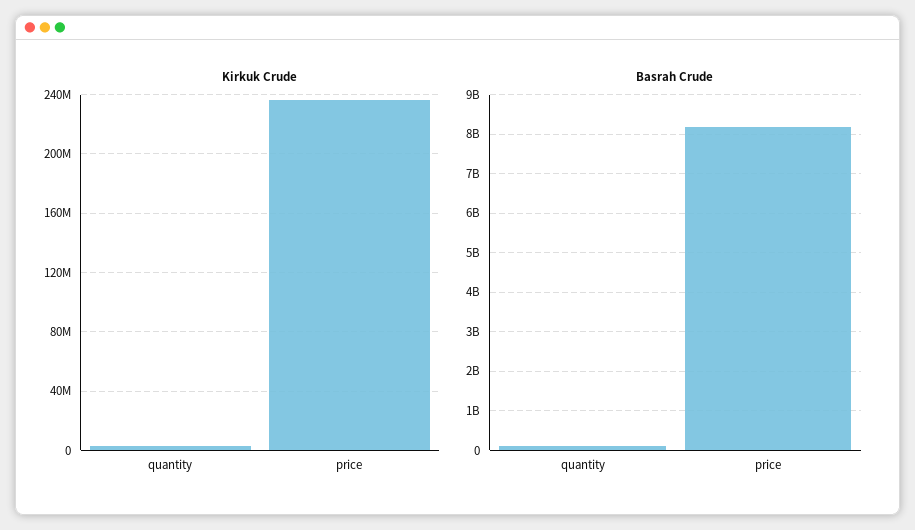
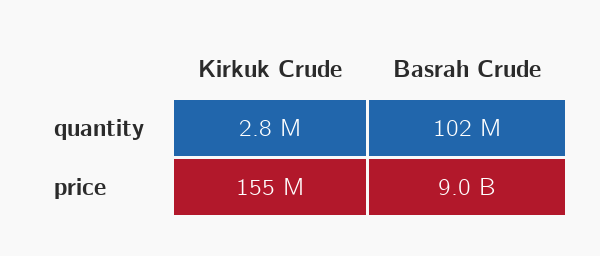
  {
    "Kirkuk Crude": {
      "quantity": 2800000,
-     "price": 235000000
+     "price": 155000000
    },
    "Basrah Crude": {
      "quantity": 102000000,
-     "price": 8200000000
+     "price": 9000000000
    }
  }

